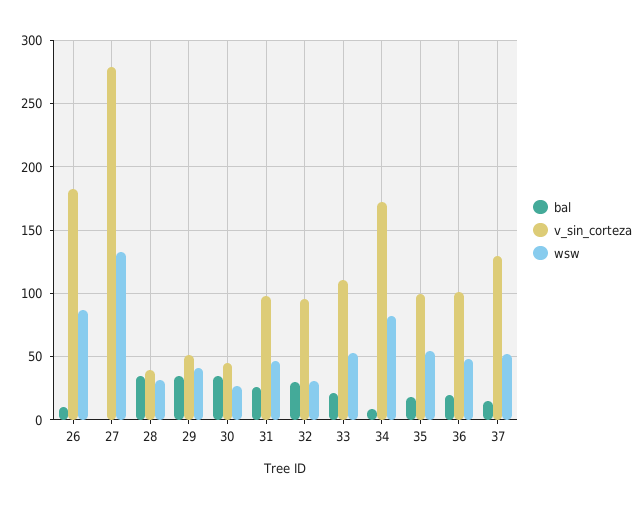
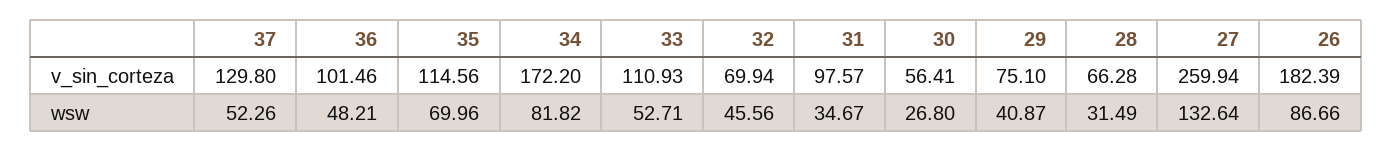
  {
-   "bal": {
-     "26": 10,
-     "27": 0,
-     "28": 35,
-     "29": 35,
-     "30": 35,
-     "31": 25,
-     "32": 30,
-     "33": 20,
-     "34": 10,
-     "35": 20,
-     "36": 20,
-     "37": 15
-   },
    "v_sin_corteza": {
      "26": 182.39,
-     "27": 280,
+     "27": 259.94,
-     "28": 40,
+     "28": 66.28,
-     "29": 50,
+     "29": 75.1,
-     "30": 45,
+     "30": 56.41,
      "31": 97.57,
-     "32": 95,
+     "32": 69.94,
      "33": 110.93,
      "34": 172.2,
-     "35": 100,
+     "35": 114.56,
      "36": 101.46,
      "37": 129.8
    },
    "wsw": {
      "26": 86.66,
      "27": 132.64,
      "28": 31.49,
      "29": 40.87,
      "30": 26.8,
-     "31": 45,
+     "31": 34.67,
-     "32": 30,
+     "32": 45.56,
      "33": 52.71,
      "34": 81.82,
-     "35": 55,
+     "35": 69.96,
      "36": 48.21,
      "37": 52.26
    }
  }

